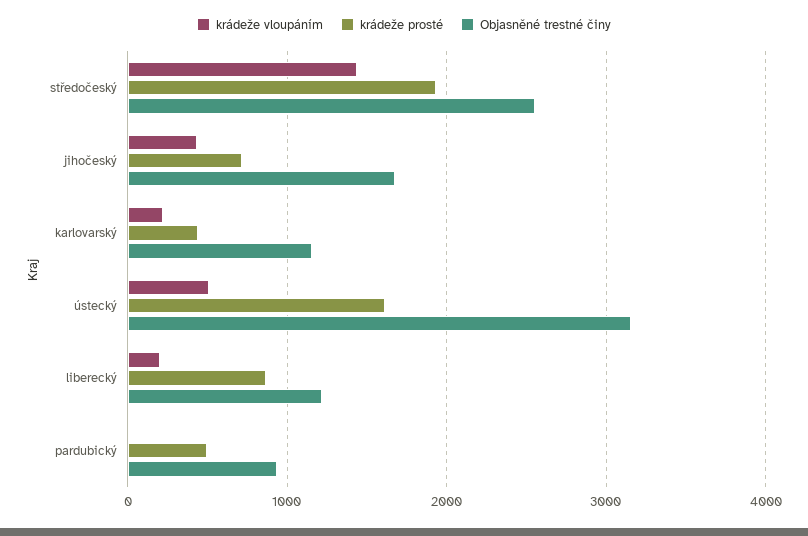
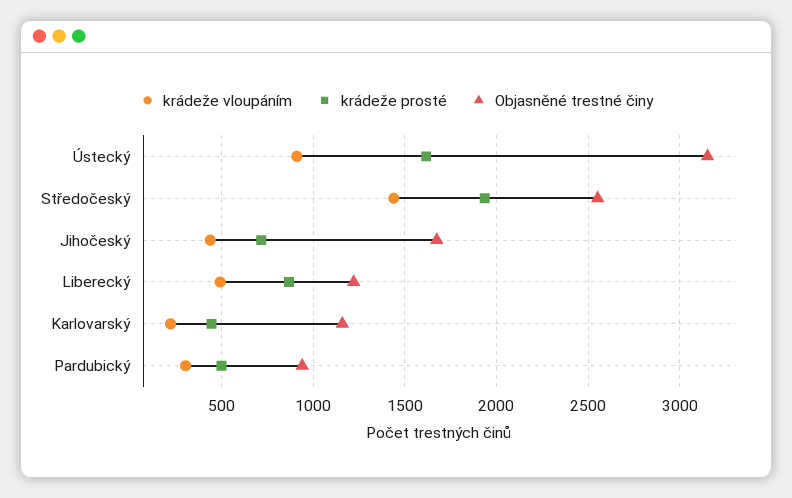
  {
    "krádeže vloupáním": {
      "středočeský": 1450,
      "jihočeský": 450,
      "karlovarský": 200,
-     "ústecký": 500,
+     "ústecký": 900,
-     "liberecký": 200,
+     "liberecký": 500,
-     "pardubický": 0
+     "pardubický": 300
    },
    "krádeže prosté": {
      "středočeský": 1950,
      "jihočeský": 700,
      "karlovarský": 450,
      "ústecký": 1600,
      "liberecký": 850,
      "pardubický": 500
    },
    "Objasněné trestné činy": {
      "středočeský": 2550,
      "jihočeský": 1650,
      "karlovarský": 1150,
      "ústecký": 3150,
      "liberecký": 1200,
      "pardubický": 950
    }
  }

